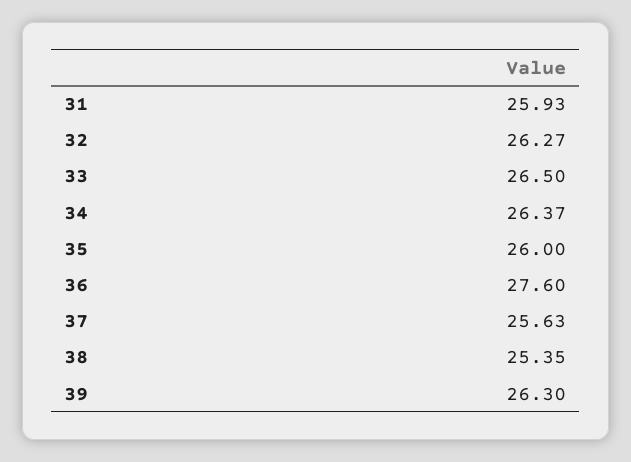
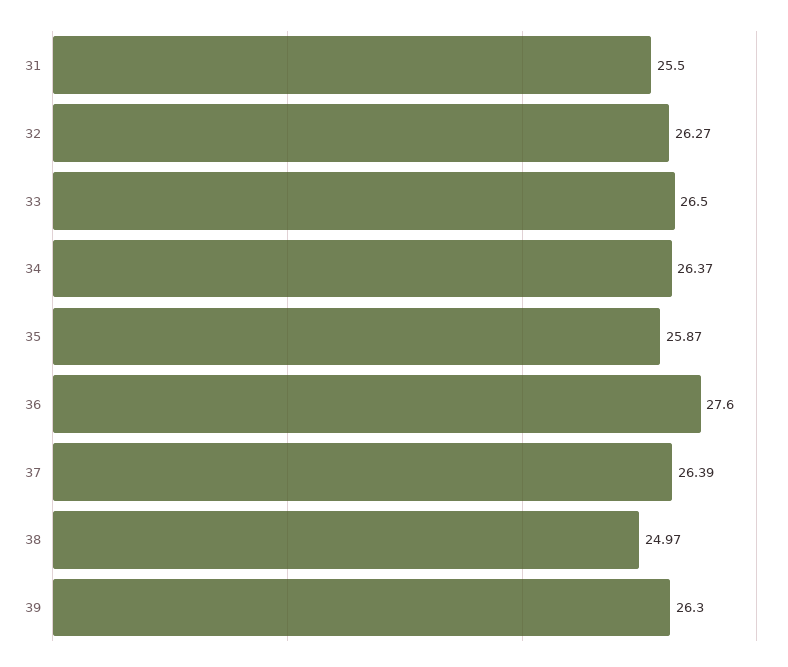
  {
-   "31": 25.93,
+   "31": 25.5,
    "32": 26.27,
    "33": 26.5,
    "34": 26.37,
-   "35": 26,
+   "35": 25.87,
    "36": 27.6,
-   "37": 25.63,
+   "37": 26.39,
-   "38": 25.35,
+   "38": 24.97,
    "39": 26.3
  }

